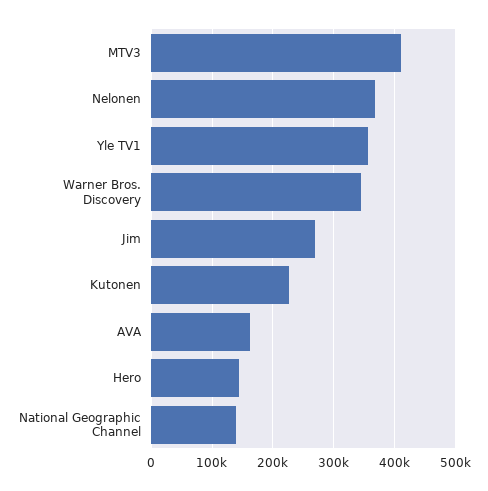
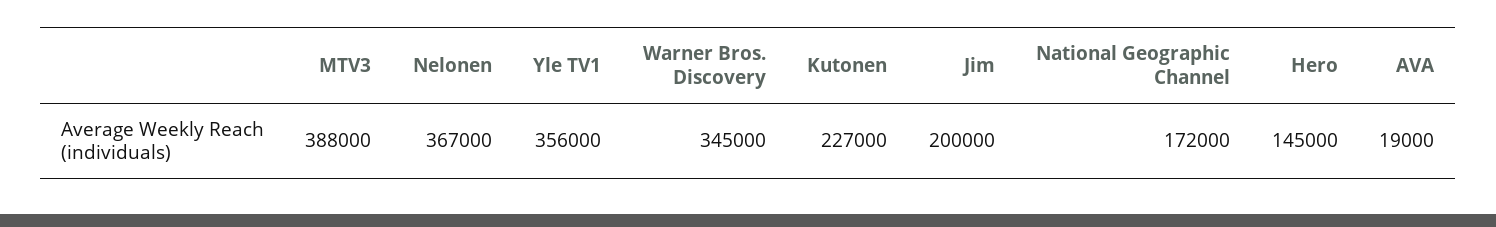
  {
-   "MTV3": 410000,
+   "MTV3": 388000,
    "Nelonen": 367000,
    "Yle TV1": 356000,
    "Warner Bros. Discovery": 345000,
-   "Jim": 270000,
+   "Jim": 200000,
    "Kutonen": 227000,
-   "AVA": 160000,
+   "AVA": 19000,
    "Hero": 145000,
-   "National Geographic Channel": 140000
+   "National Geographic Channel": 172000
  }

